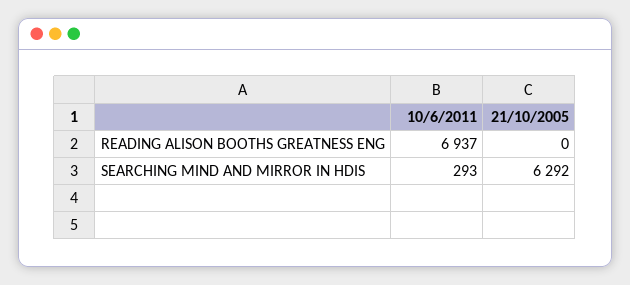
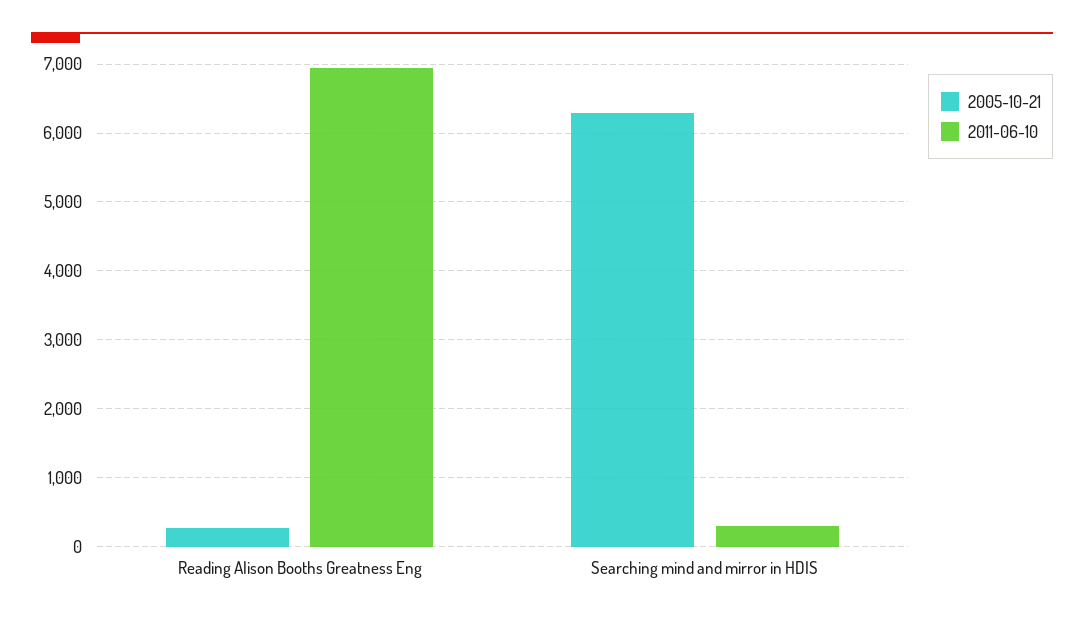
  {
    "10/6/2011": {
      "READING ALISON BOOTHS GREATNESS ENG": 6937,
      "SEARCHING MIND AND MIRROR IN HDIS": 293
    },
    "21/10/2005": {
-     "READING ALISON BOOTHS GREATNESS ENG": 0,
+     "READING ALISON BOOTHS GREATNESS ENG": 300,
      "SEARCHING MIND AND MIRROR IN HDIS": 6292
    }
  }

